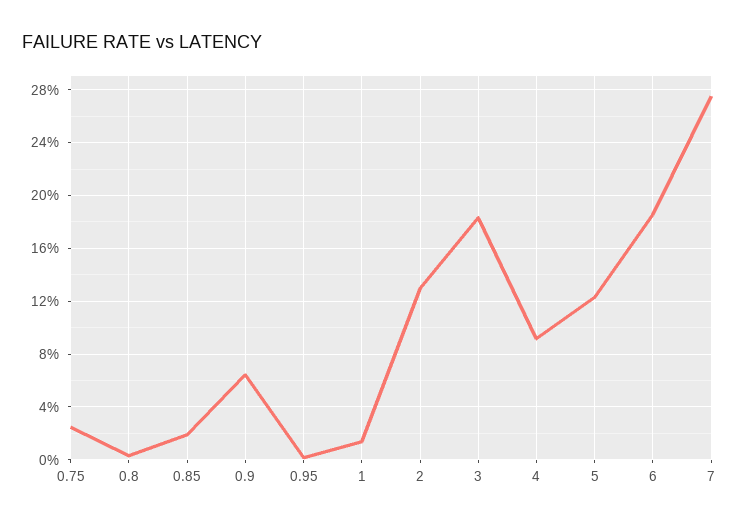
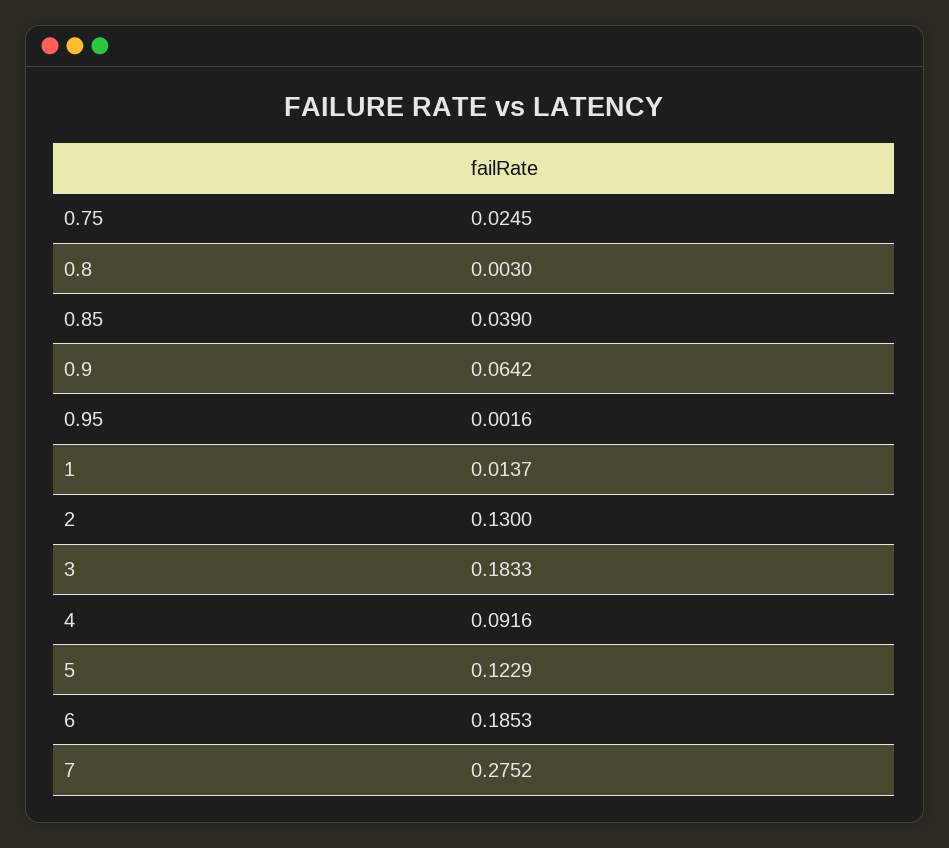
  {
    "0.75": 0.0245,
    "0.8": 0.003,
-   "0.85": 0.02,
+   "0.85": 0.039,
    "0.9": 0.0642,
    "0.95": 0.0016,
    "1": 0.0137,
    "2": 0.13,
    "3": 0.1833,
    "4": 0.0916,
    "5": 0.1229,
    "6": 0.1853,
    "7": 0.2752
  }

